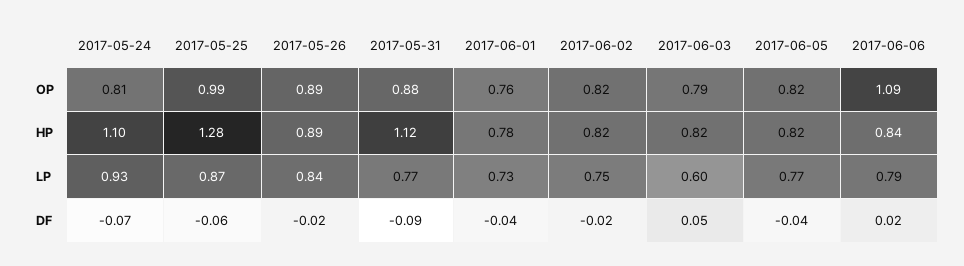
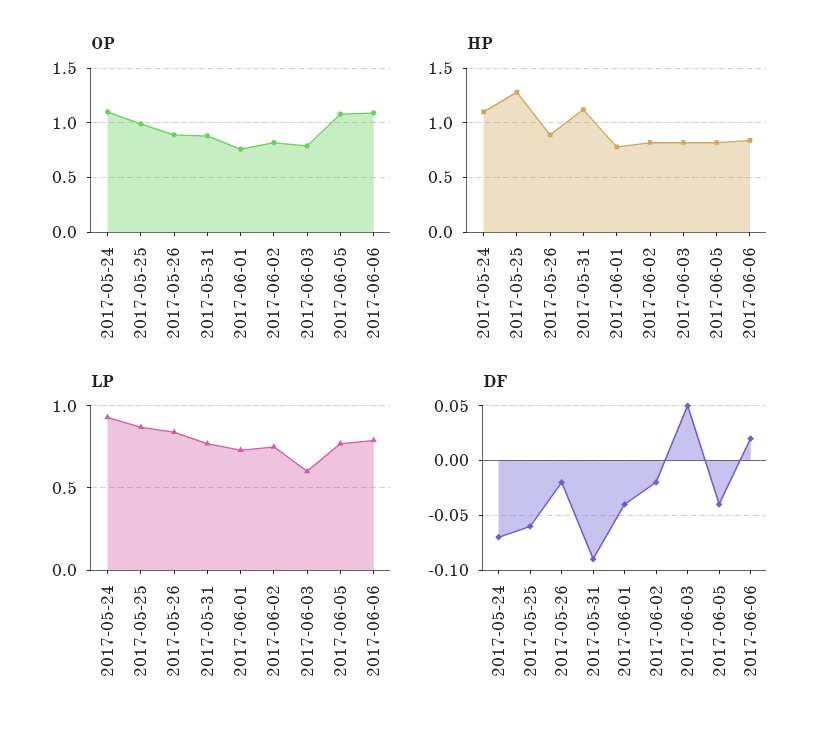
  {
    "OP": {
-     "2017-05-24": 0.81,
+     "2017-05-24": 1.1,
      "2017-05-25": 0.99,
      "2017-05-26": 0.89,
      "2017-05-31": 0.88,
      "2017-06-01": 0.76,
      "2017-06-02": 0.82,
      "2017-06-03": 0.79,
-     "2017-06-05": 0.82,
+     "2017-06-05": 1.1,
      "2017-06-06": 1.09
    },
    "HP": {
      "2017-05-24": 1.1,
      "2017-05-25": 1.28,
      "2017-05-26": 0.89,
      "2017-05-31": 1.12,
      "2017-06-01": 0.78,
      "2017-06-02": 0.82,
      "2017-06-03": 0.82,
      "2017-06-05": 0.82,
      "2017-06-06": 0.84
    },
    "LP": {
      "2017-05-24": 0.93,
      "2017-05-25": 0.87,
      "2017-05-26": 0.84,
      "2017-05-31": 0.77,
      "2017-06-01": 0.73,
      "2017-06-02": 0.75,
      "2017-06-03": 0.6,
      "2017-06-05": 0.77,
      "2017-06-06": 0.79
    },
    "DF": {
      "2017-05-24": -0.07,
      "2017-05-25": -0.06,
      "2017-05-26": -0.02,
      "2017-05-31": -0.09,
      "2017-06-01": -0.04,
      "2017-06-02": -0.02,
      "2017-06-03": 0.05,
      "2017-06-05": -0.04,
      "2017-06-06": 0.02
    }
  }

